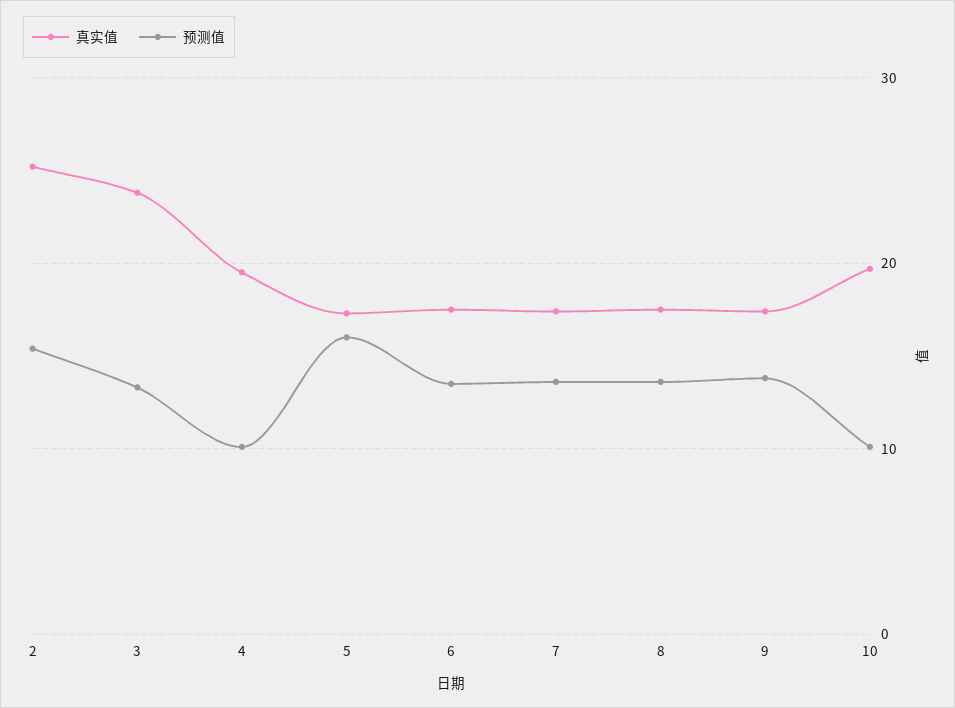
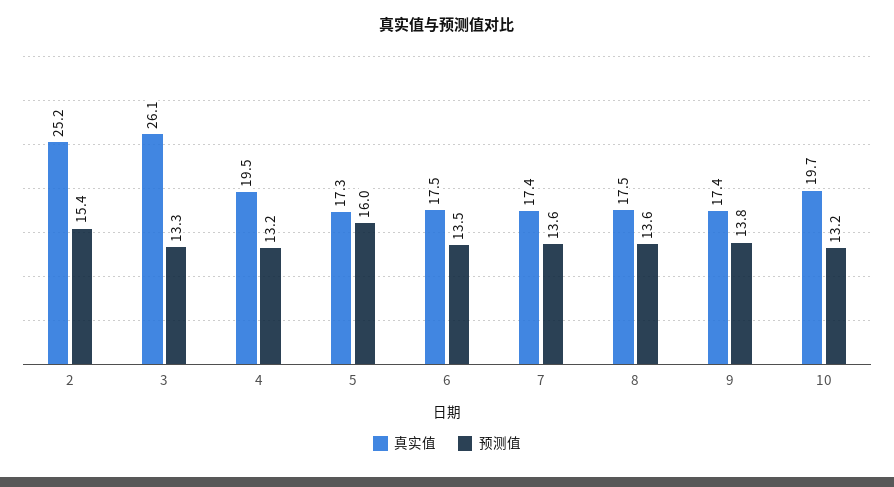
  {
    "真实值": {
      "2": 25.2,
-     "3": 24,
+     "3": 26.1,
      "4": 19.5,
      "5": 17.3,
      "6": 17.5,
      "7": 17.4,
      "8": 17.5,
      "9": 17.4,
      "10": 19.7
    },
    "预测值": {
      "2": 15.4,
      "3": 13.3,
-     "4": 10,
+     "4": 13.2,
      "5": 16,
      "6": 13.5,
      "7": 13.6,
      "8": 13.6,
      "9": 13.8,
-     "10": 10
+     "10": 13.2
    }
  }

